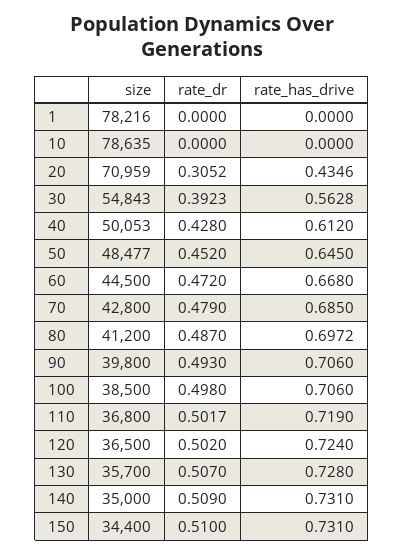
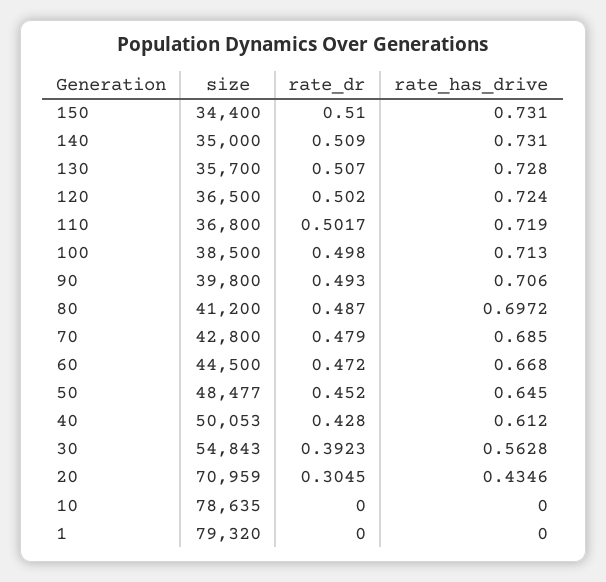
  {
    "size": {
-     "1": 78216,
+     "1": 79320,
      "10": 78635,
      "20": 70959,
      "30": 54843,
      "40": 50053,
      "50": 48477,
      "60": 44500,
      "70": 42800,
      "80": 41200,
      "90": 39800,
      "100": 38500,
      "110": 36800,
      "120": 36500,
      "130": 35700,
      "140": 35000,
      "150": 34400
    },
    "rate_dr": {
      "1": 0,
      "10": 0,
-     "20": 0.3052,
+     "20": 0.3045,
      "30": 0.3923,
      "40": 0.428,
      "50": 0.452,
      "60": 0.472,
      "70": 0.479,
      "80": 0.487,
      "90": 0.493,
      "100": 0.498,
      "110": 0.5017,
      "120": 0.502,
      "130": 0.507,
      "140": 0.509,
      "150": 0.51
    },
    "rate_has_drive": {
      "1": 0,
      "10": 0,
      "20": 0.4346,
      "30": 0.5628,
      "40": 0.612,
      "50": 0.645,
      "60": 0.668,
      "70": 0.685,
      "80": 0.6972,
      "90": 0.706,
-     "100": 0.706,
+     "100": 0.713,
      "110": 0.719,
      "120": 0.724,
      "130": 0.728,
      "140": 0.731,
      "150": 0.731
    }
  }

